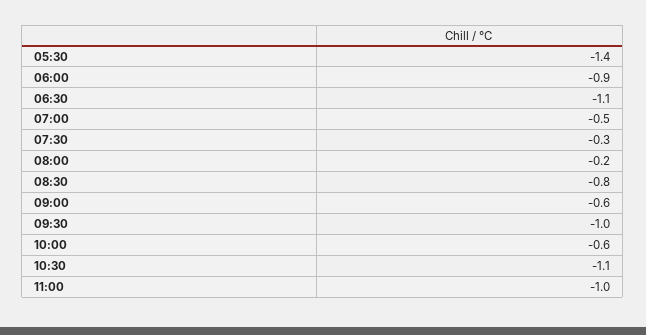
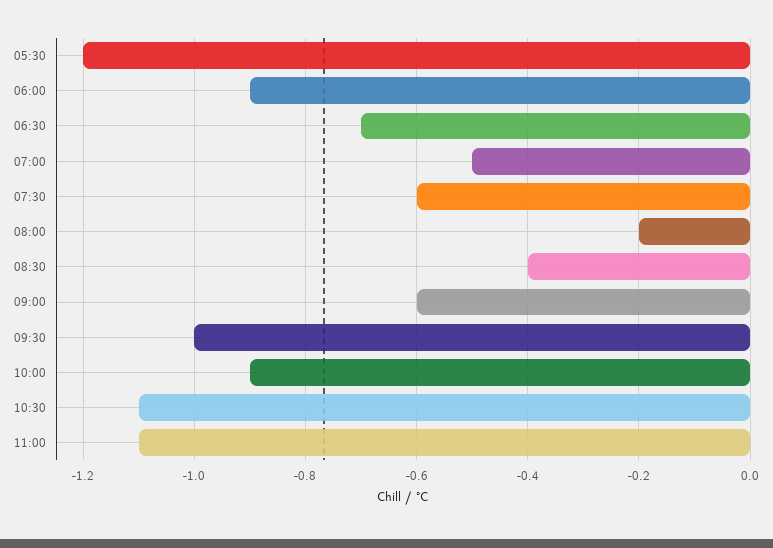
  {
-   "05:30": -1.4,
+   "05:30": -1.2,
    "06:00": -0.9,
-   "06:30": -1.1,
+   "06:30": -0.7,
    "07:00": -0.5,
-   "07:30": -0.3,
+   "07:30": -0.6,
    "08:00": -0.2,
-   "08:30": -0.8,
+   "08:30": -0.4,
    "09:00": -0.6,
    "09:30": -1,
-   "10:00": -0.6,
+   "10:00": -0.9,
    "10:30": -1.1,
-   "11:00": -1
+   "11:00": -1.1
  }

